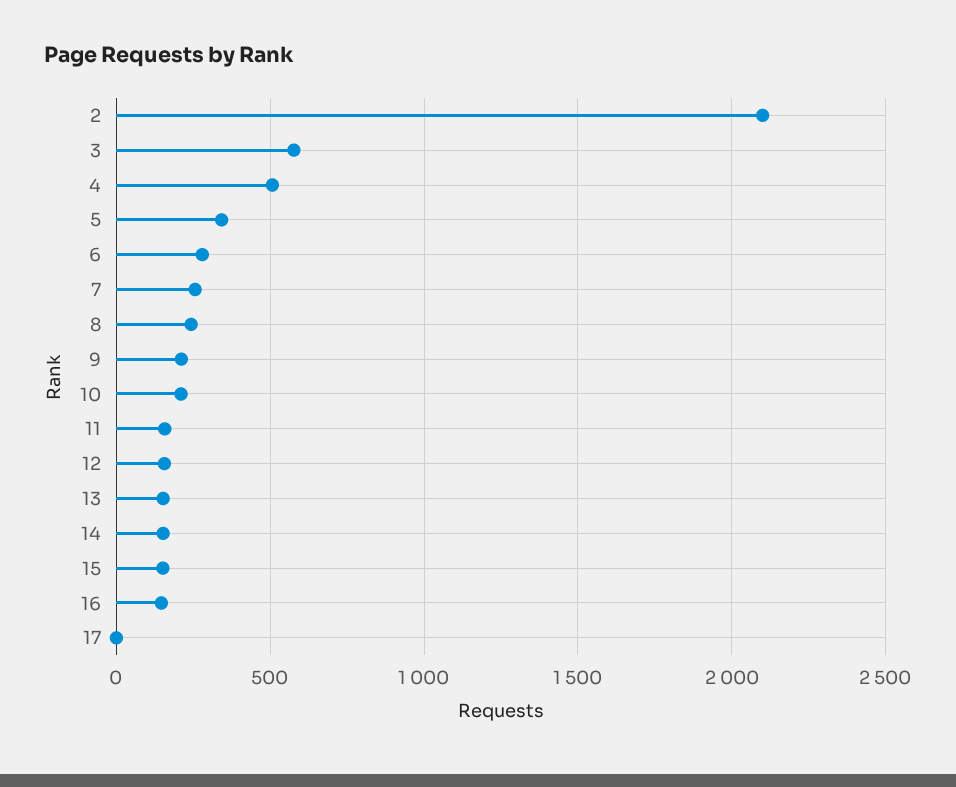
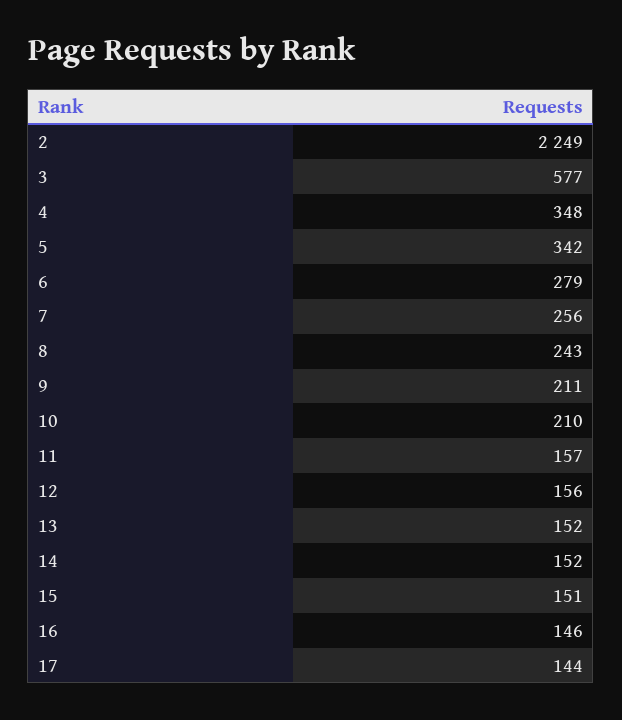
  {
-   "2": 2100,
+   "2": 2249,
    "3": 577,
-   "4": 500,
+   "4": 348,
    "5": 342,
    "6": 279,
    "7": 256,
    "8": 243,
    "9": 211,
    "10": 210,
    "11": 157,
    "12": 156,
    "13": 152,
    "14": 152,
    "15": 151,
    "16": 146,
-   "17": 0
+   "17": 144
  }

